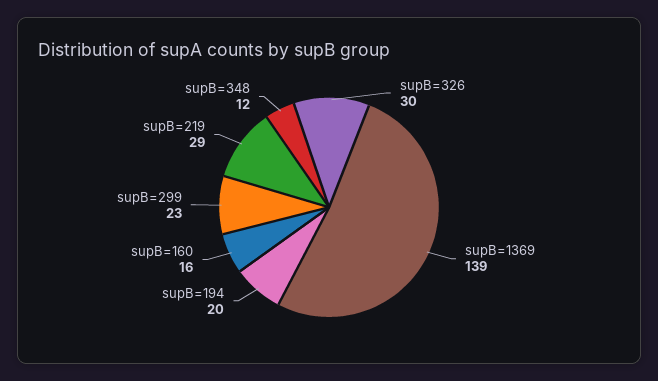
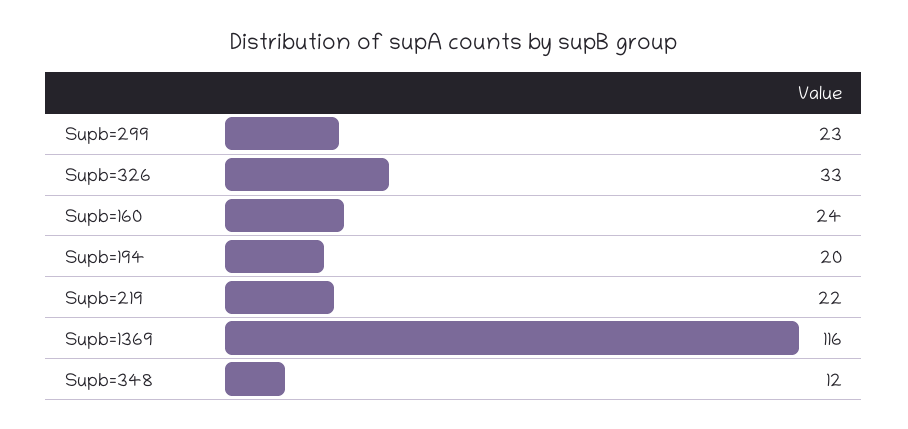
  {
-   "supB=326": 30,
+   "supB=326": 33,
-   "supB=1369": 139,
+   "supB=1369": 116,
    "supB=194": 20,
-   "supB=160": 16,
+   "supB=160": 24,
    "supB=299": 23,
-   "supB=219": 29,
+   "supB=219": 22,
    "supB=348": 12
  }

